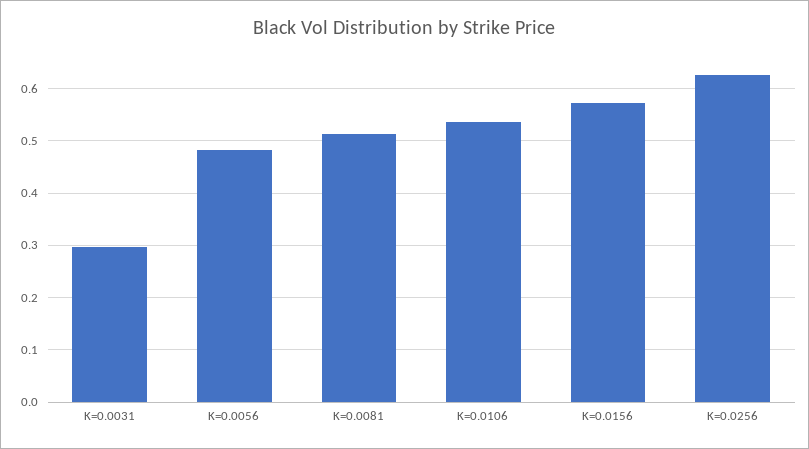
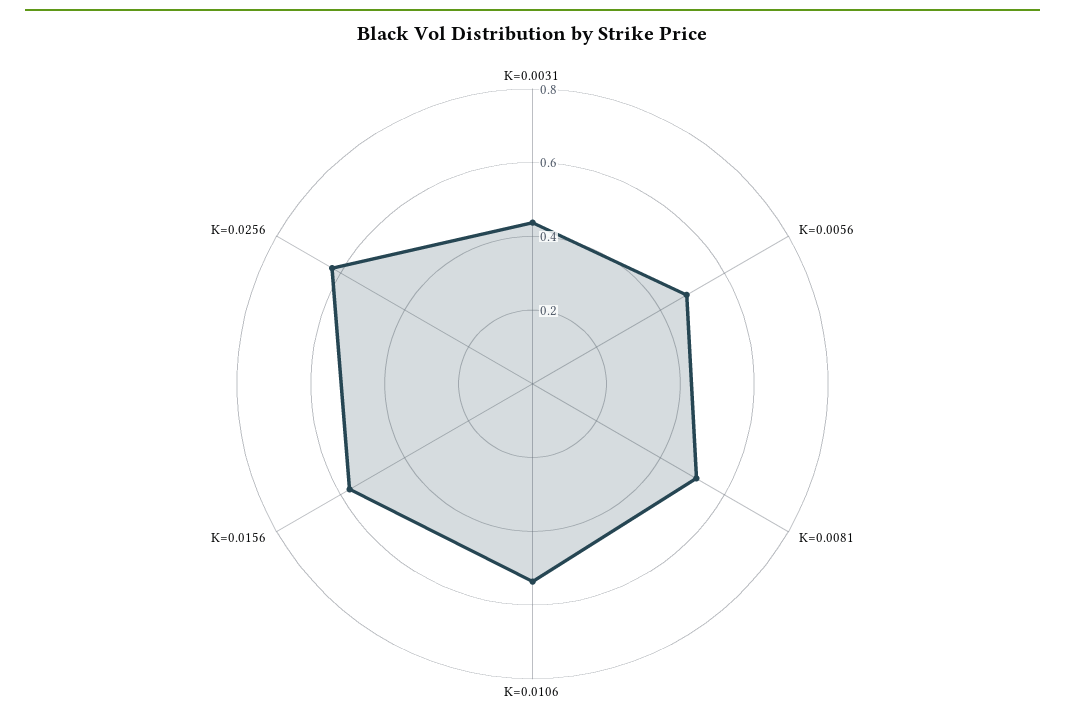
  {
-   "K=0.0031": 0.3,
+   "K=0.0031": 0.45,
    "K=0.0056": 0.48,
    "K=0.0081": 0.52,
    "K=0.0106": 0.54,
    "K=0.0156": 0.58,
    "K=0.0256": 0.62
  }

